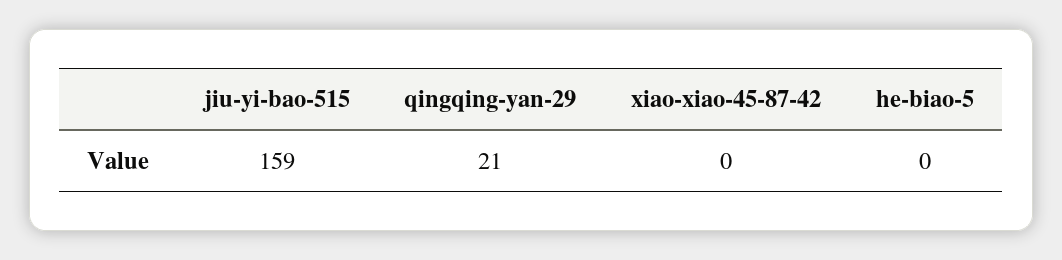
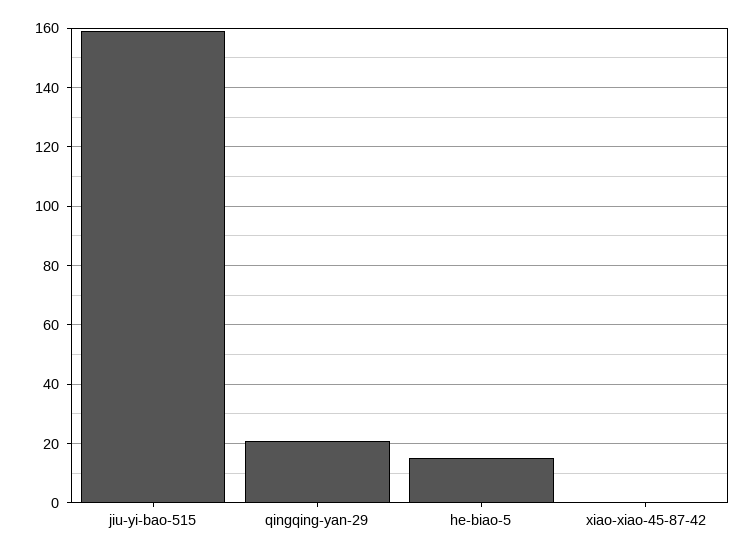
  {
    "jiu-yi-bao-515": 159,
    "qingqing-yan-29": 21,
    "xiao-xiao-45-87-42": 0,
-   "he-biao-5": 0
+   "he-biao-5": 15
  }

